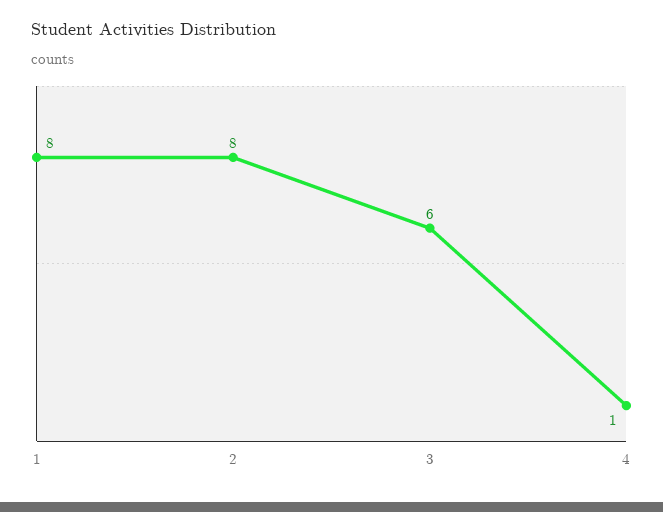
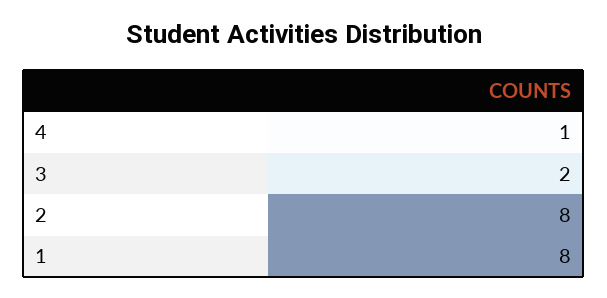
  {
    "1": 8,
    "2": 8,
-   "3": 6,
+   "3": 2,
    "4": 1
  }

